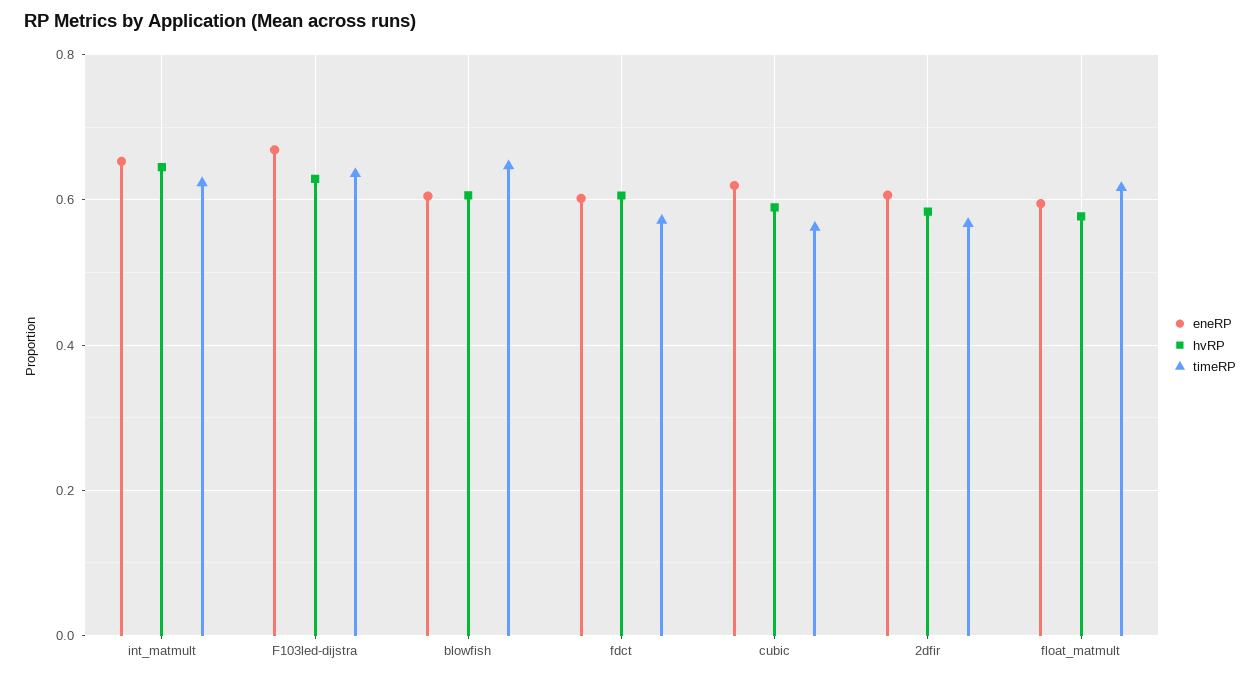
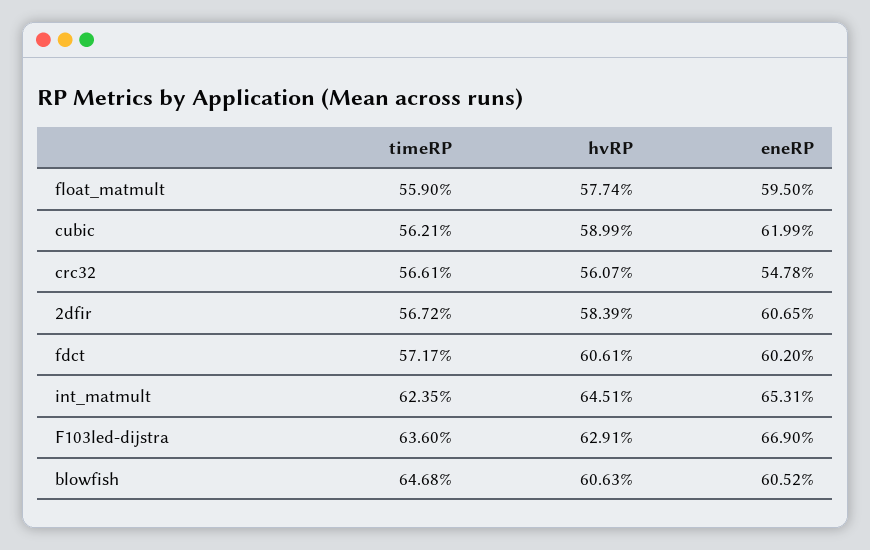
  {
    "eneRP": {
      "int_matmult": 0.6531,
      "F103led-dijstra": 0.669,
      "blowfish": 0.6052,
      "fdct": 0.602,
      "cubic": 0.6199,
      "2dfir": 0.6065,
-     "float_matmult": 0.595
+     "float_matmult": 0.595,
+     "crc32": 0.5478
    },
    "hvRP": {
      "int_matmult": 0.6451,
      "F103led-dijstra": 0.6291,
      "blowfish": 0.6063,
      "fdct": 0.6061,
      "cubic": 0.5899,
      "2dfir": 0.5839,
-     "float_matmult": 0.5774
+     "float_matmult": 0.5774,
+     "crc32": 0.5607
    },
    "timeRP": {
      "int_matmult": 0.6235,
      "F103led-dijstra": 0.636,
      "blowfish": 0.6468,
      "fdct": 0.5717,
      "cubic": 0.5621,
      "2dfir": 0.5672,
-     "float_matmult": 0.62
+     "float_matmult": 0.559,
+     "crc32": 0.5661
    }
  }

